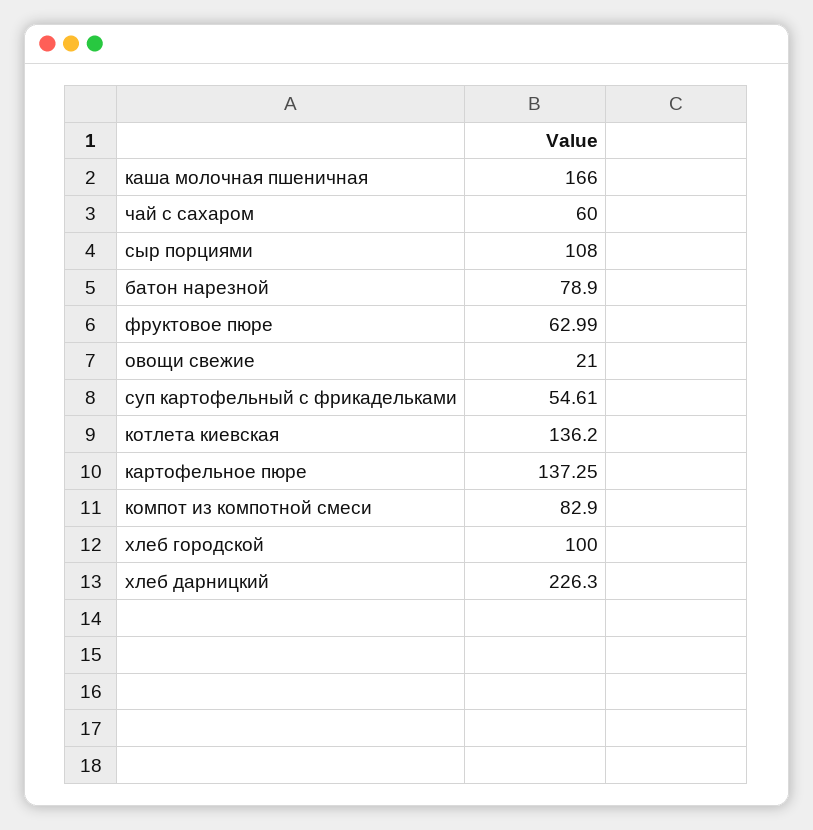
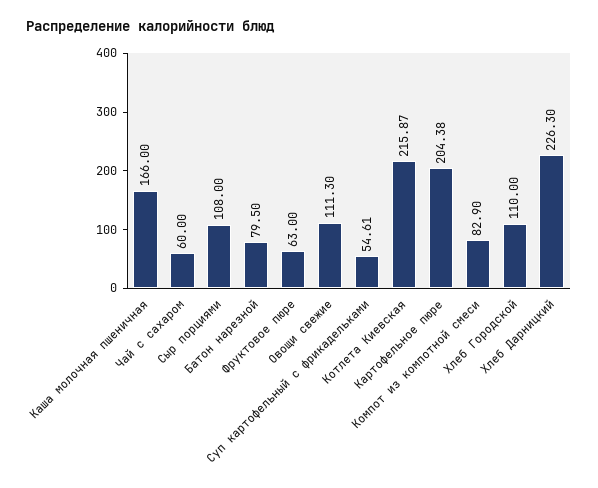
  {
    "каша молочная пшеничная": 166,
    "чай с сахаром": 60,
    "сыр порциями": 108,
-   "батон нарезной": 78.9,
+   "батон нарезной": 79.5,
-   "фруктовое пюре": 62.99,
+   "фруктовое пюре": 63,
-   "овощи свежие": 21,
+   "овощи свежие": 111.3,
    "суп картофельный с фрикадельками": 54.61,
-   "котлета киевская": 136.2,
+   "котлета киевская": 215.87,
-   "картофельное пюре": 137.25,
+   "картофельное пюре": 204.38,
    "компот из компотной смеси": 82.9,
-   "хлеб городской": 100,
+   "хлеб городской": 110,
    "хлеб дарницкий": 226.3
  }

